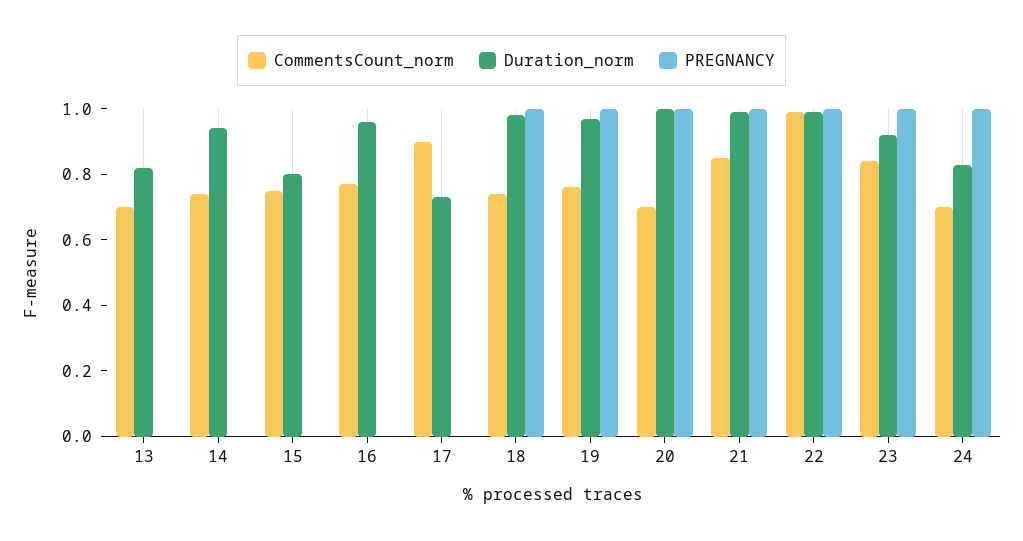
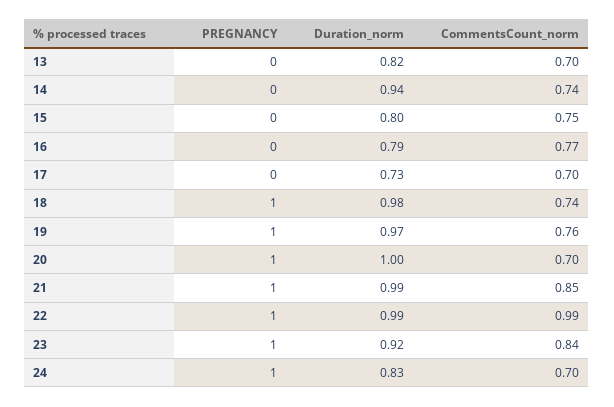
  {
    "CommentsCount_norm": {
      "13": 0.7,
      "14": 0.74,
      "15": 0.75,
      "16": 0.77,
-     "17": 0.9,
+     "17": 0.7,
      "18": 0.74,
      "19": 0.76,
      "20": 0.7,
      "21": 0.85,
      "22": 0.99,
      "23": 0.84,
      "24": 0.7
    },
    "Duration_norm": {
      "13": 0.82,
      "14": 0.94,
      "15": 0.8,
-     "16": 0.95,
+     "16": 0.79,
      "17": 0.73,
      "18": 0.98,
      "19": 0.97,
      "20": 1,
      "21": 0.99,
      "22": 0.99,
      "23": 0.92,
      "24": 0.83
    },
    "PREGNANCY": {
      "13": 0,
      "14": 0,
      "15": 0,
      "16": 0,
      "17": 0,
      "18": 1,
      "19": 1,
      "20": 1,
      "21": 1,
      "22": 1,
      "23": 1,
      "24": 1
    }
  }

